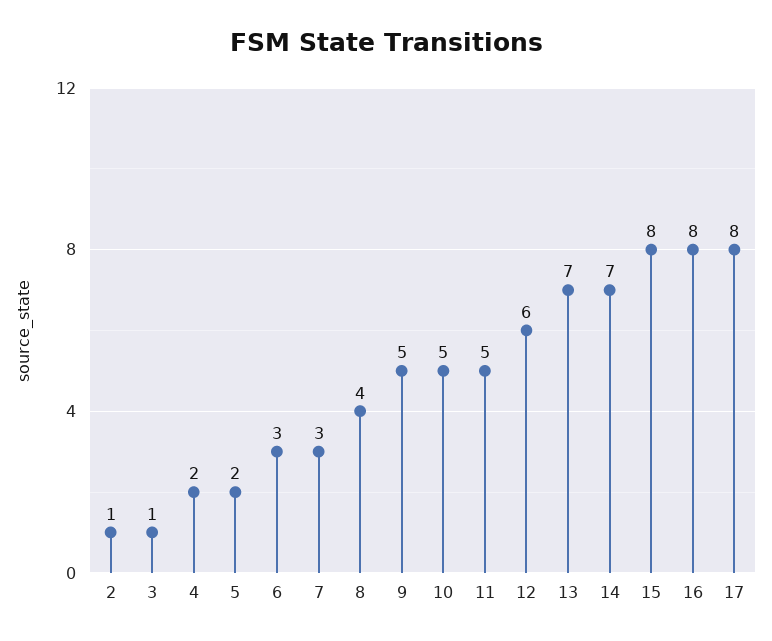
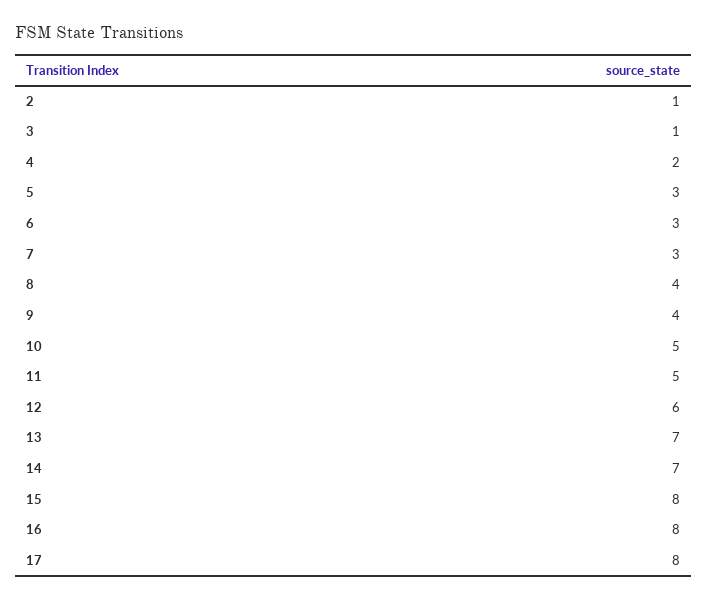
  {
    "2": 1,
    "3": 1,
    "4": 2,
-   "5": 2,
+   "5": 3,
    "6": 3,
    "7": 3,
    "8": 4,
-   "9": 5,
+   "9": 4,
    "10": 5,
    "11": 5,
    "12": 6,
    "13": 7,
    "14": 7,
    "15": 8,
    "16": 8,
    "17": 8
  }

